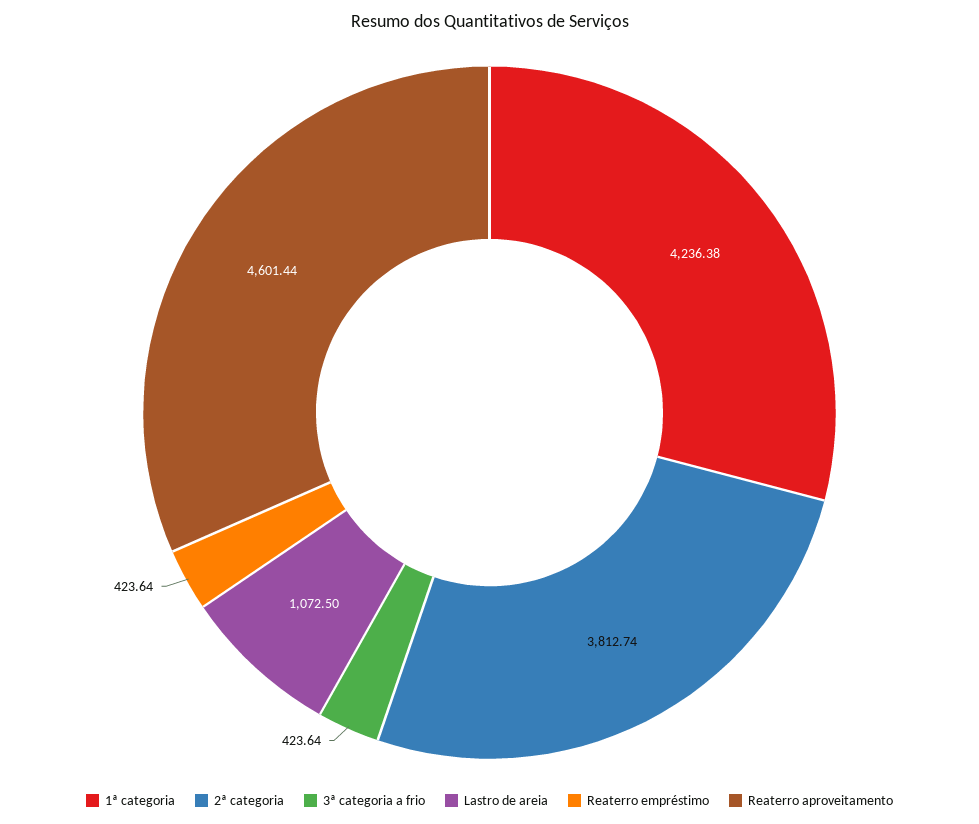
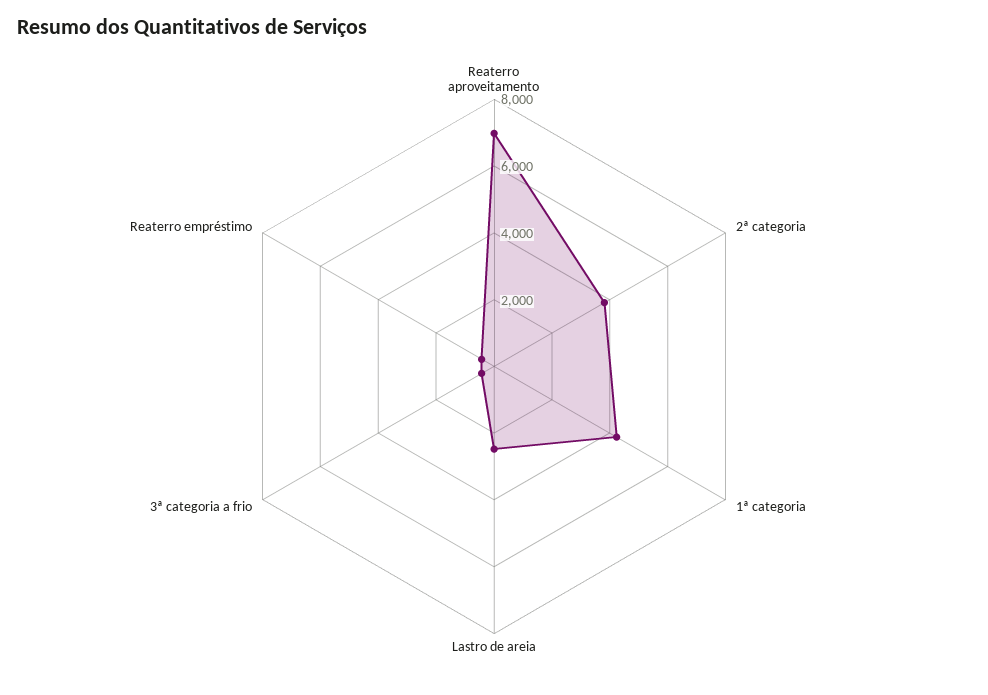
  {
    "1ª categoria": 4236.38,
    "2ª categoria": 3812.74,
    "3ª categoria a frio": 423.64,
-   "Lastro de areia": 1072.5,
+   "Lastro de areia": 2500,
    "Reaterro empréstimo": 423.64,
-   "Reaterro aproveitamento": 4601.44
+   "Reaterro aproveitamento": 7000
  }

